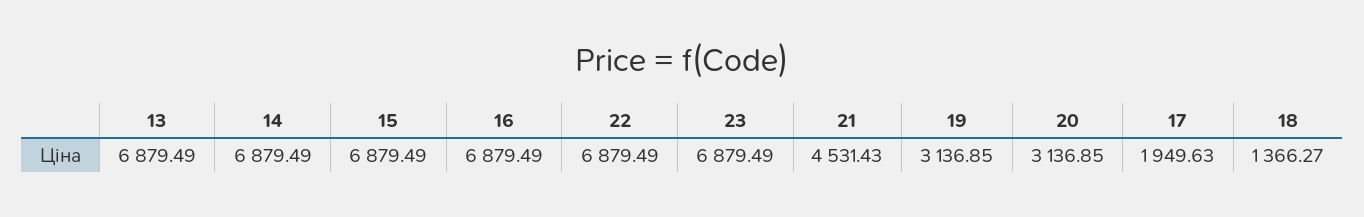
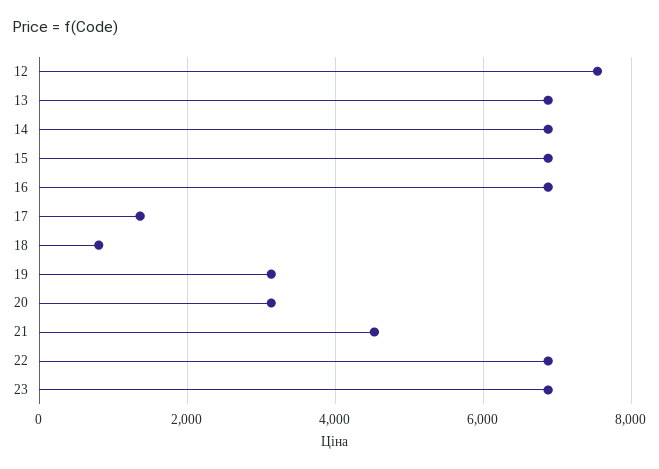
  {
    "13": 6879.49,
    "14": 6879.49,
    "15": 6879.49,
    "16": 6879.49,
    "22": 6879.49,
    "23": 6879.49,
    "21": 4531.43,
    "19": 3136.85,
    "20": 3136.85,
-   "17": 1949.63,
+   "17": 1400,
-   "18": 1366.27
+   "18": 800,
+   "12": 7600
  }

